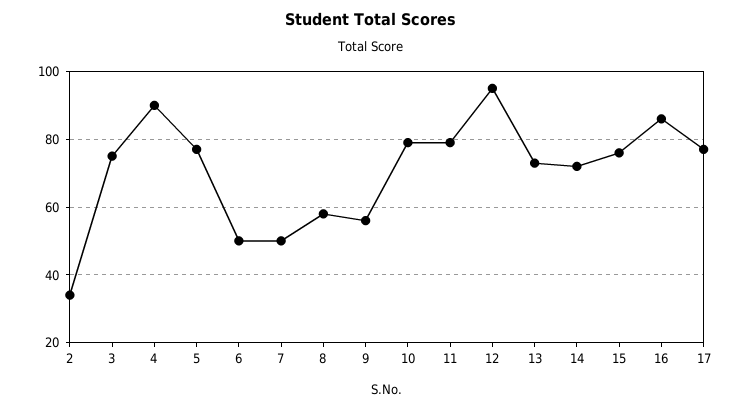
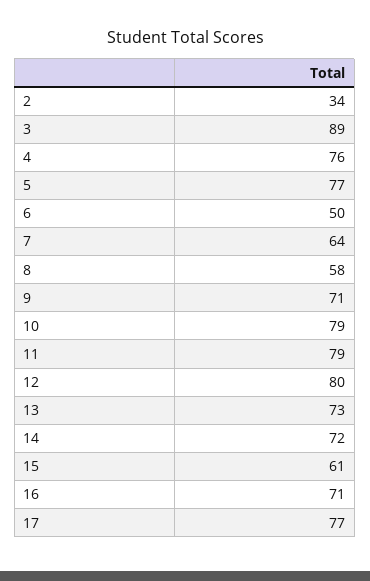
  {
    "2": 34,
-   "3": 75,
+   "3": 89,
-   "4": 90,
+   "4": 76,
    "5": 77,
    "6": 50,
-   "7": 50,
+   "7": 64,
    "8": 58,
-   "9": 55,
+   "9": 71,
    "10": 79,
    "11": 79,
-   "12": 95,
+   "12": 80,
    "13": 73,
    "14": 72,
-   "15": 75,
+   "15": 61,
-   "16": 85,
+   "16": 71,
    "17": 77
  }

